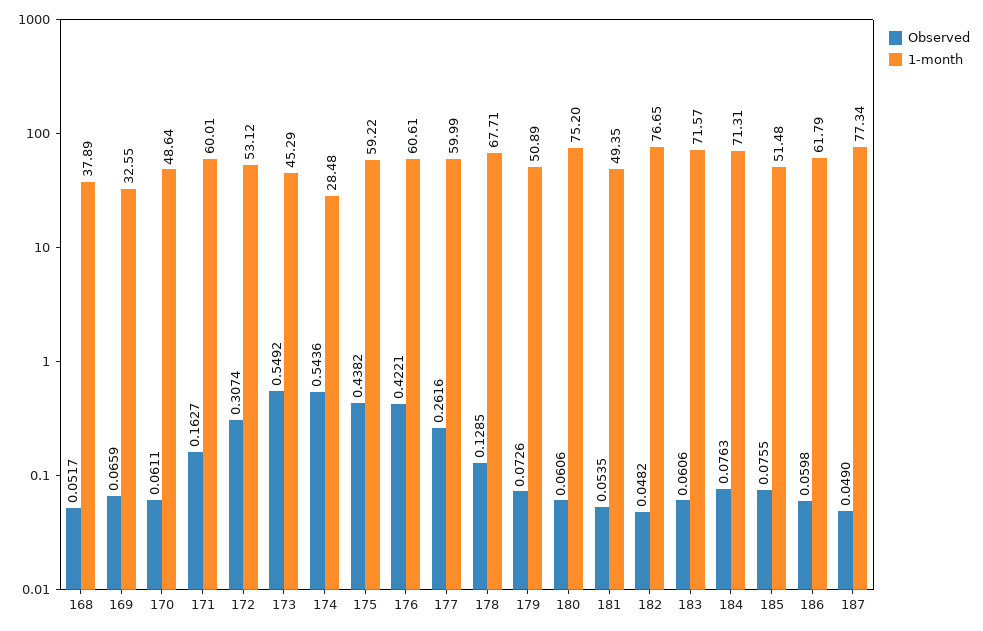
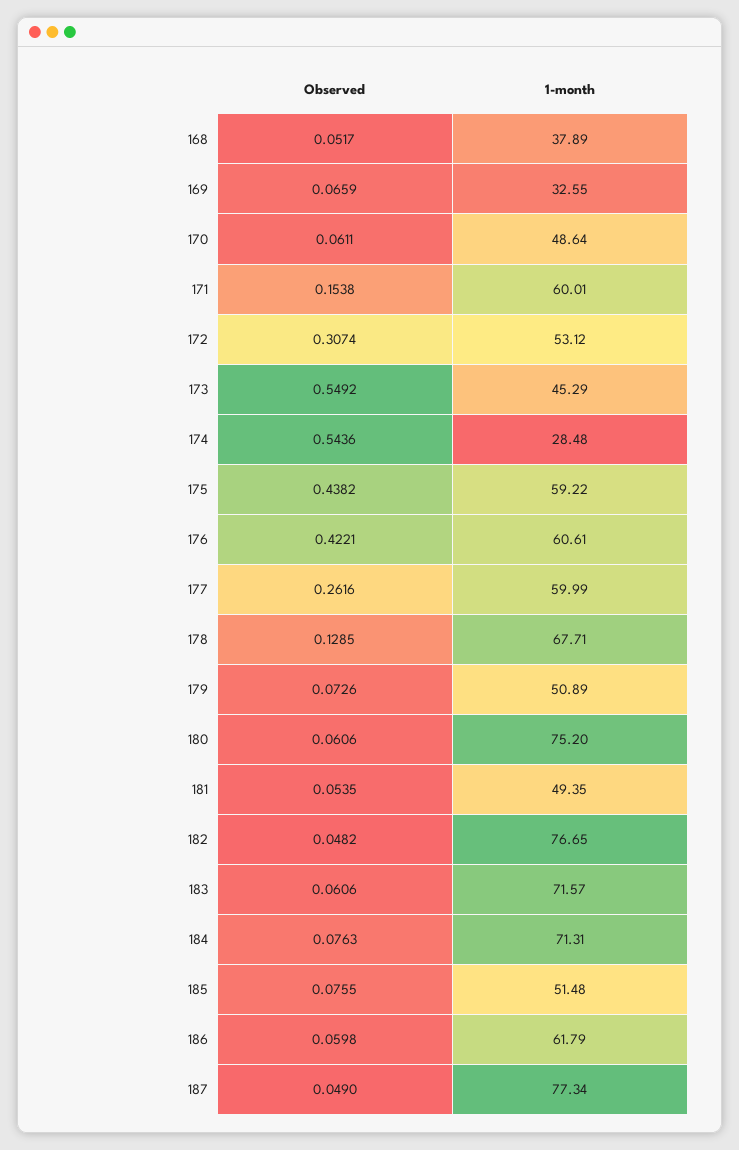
  {
    "Observed": {
      "168": 0.0517,
      "169": 0.0659,
      "170": 0.0611,
-     "171": 0.1627,
+     "171": 0.1538,
      "172": 0.3074,
      "173": 0.5492,
      "174": 0.5436,
      "175": 0.4382,
      "176": 0.4221,
      "177": 0.2616,
      "178": 0.1285,
      "179": 0.0726,
      "180": 0.0606,
      "181": 0.0535,
      "182": 0.0482,
      "183": 0.0606,
      "184": 0.0763,
      "185": 0.0755,
      "186": 0.0598,
      "187": 0.049
    },
    "1-month": {
      "168": 37.89,
      "169": 32.55,
      "170": 48.64,
      "171": 60.01,
      "172": 53.12,
      "173": 45.29,
      "174": 28.48,
      "175": 59.22,
      "176": 60.61,
      "177": 59.99,
      "178": 67.71,
      "179": 50.89,
      "180": 75.2,
      "181": 49.35,
      "182": 76.65,
      "183": 71.57,
      "184": 71.31,
      "185": 51.48,
      "186": 61.79,
      "187": 77.34
    }
  }

